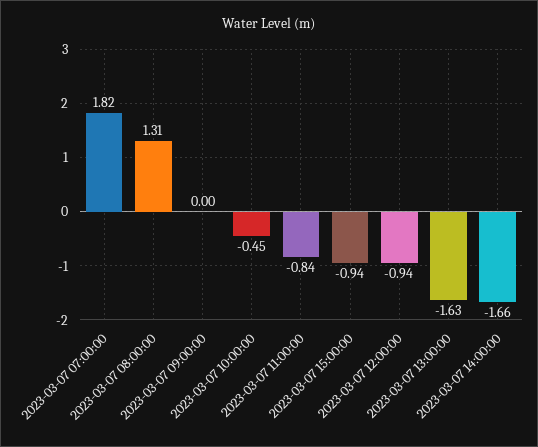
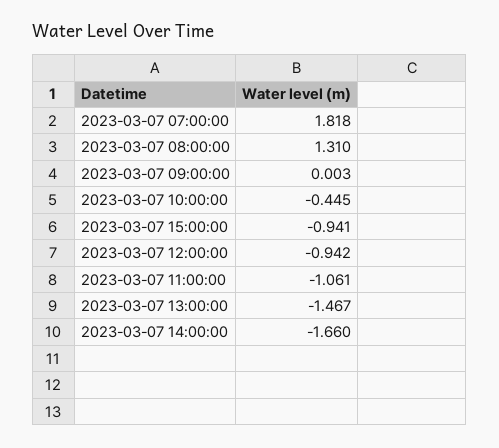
  {
    "2023-03-07 07:00:00": 1.818,
    "2023-03-07 08:00:00": 1.31,
    "2023-03-07 09:00:00": 0.003,
    "2023-03-07 10:00:00": -0.445,
-   "2023-03-07 11:00:00": -0.84,
+   "2023-03-07 11:00:00": -1.061,
    "2023-03-07 15:00:00": -0.941,
    "2023-03-07 12:00:00": -0.942,
-   "2023-03-07 13:00:00": -1.63,
+   "2023-03-07 13:00:00": -1.467,
    "2023-03-07 14:00:00": -1.66
  }

